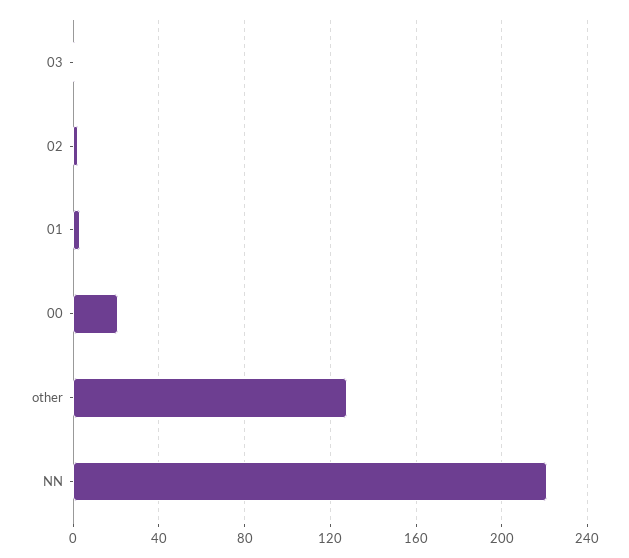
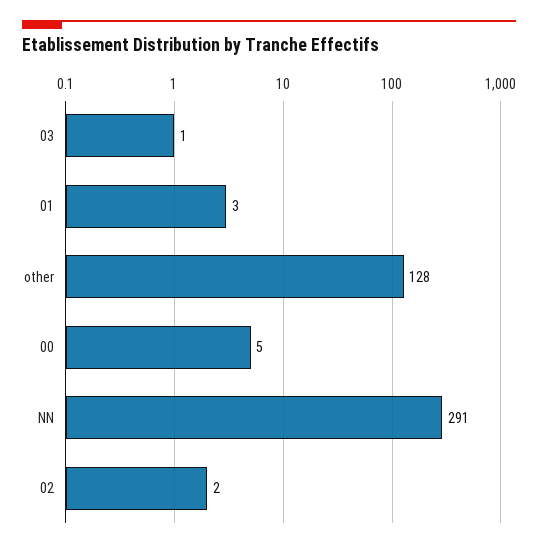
  {
    "03": 1,
    "02": 2,
    "01": 3,
-   "00": 20,
+   "00": 5,
    "other": 128,
-   "NN": 220
+   "NN": 291
  }

